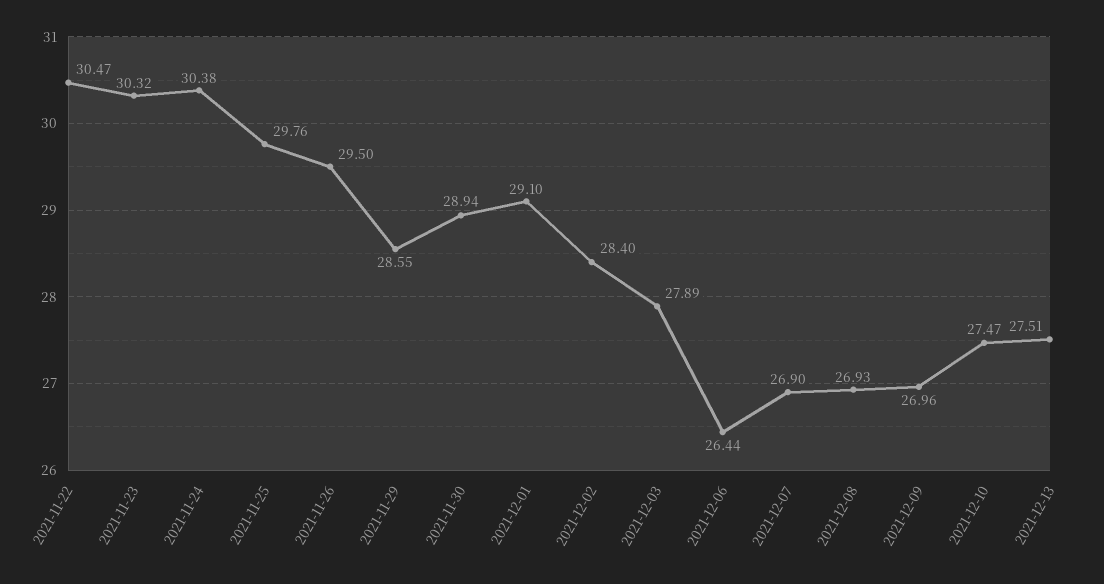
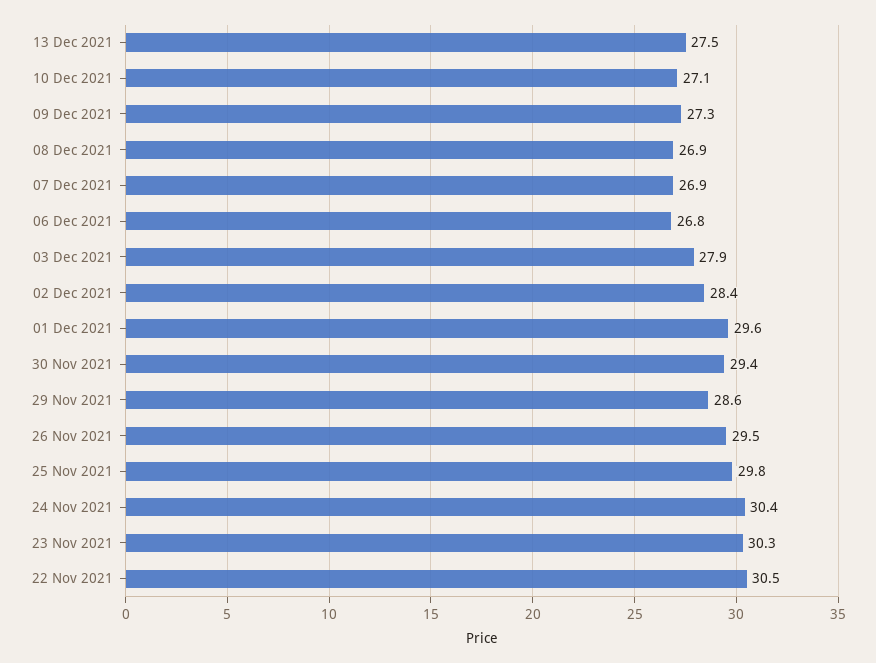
  {
    "2021-11-22": 30.47,
    "2021-11-23": 30.32,
    "2021-11-24": 30.38,
    "2021-11-25": 29.76,
    "2021-11-26": 29.5,
    "2021-11-29": 28.55,
-   "2021-11-30": 28.94,
+   "2021-11-30": 29.4,
-   "2021-12-01": 29.1,
+   "2021-12-01": 29.6,
    "2021-12-02": 28.4,
    "2021-12-03": 27.89,
-   "2021-12-06": 26.44,
+   "2021-12-06": 26.8,
    "2021-12-07": 26.9,
    "2021-12-08": 26.93,
-   "2021-12-09": 26.96,
+   "2021-12-09": 27.3,
-   "2021-12-10": 27.47,
+   "2021-12-10": 27.1,
    "2021-12-13": 27.51
  }

